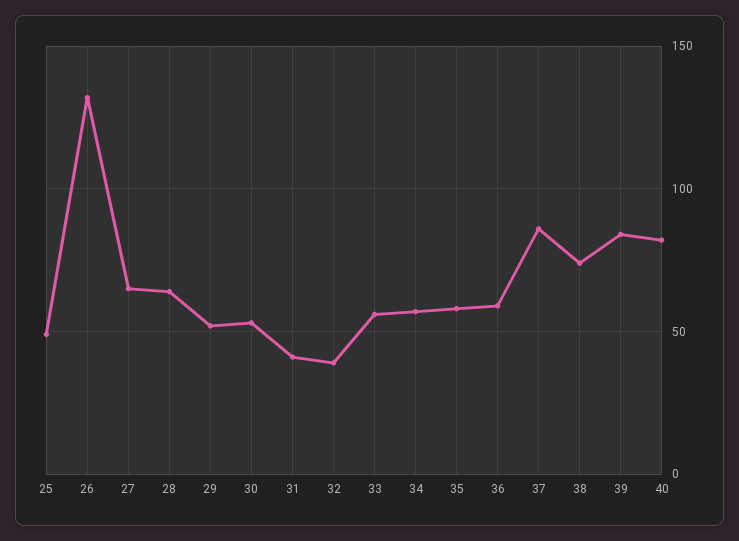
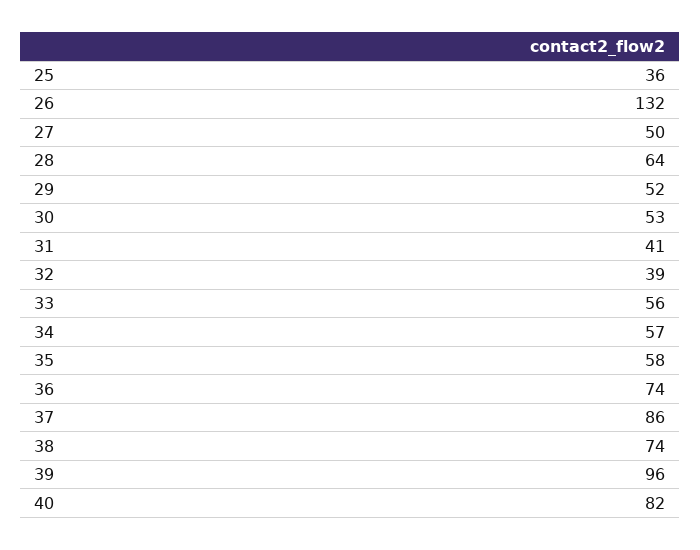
  {
-   "25": 50,
+   "25": 36,
    "26": 132,
-   "27": 65,
+   "27": 50,
    "28": 64,
    "29": 52,
    "30": 53,
    "31": 41,
    "32": 39,
    "33": 56,
    "34": 57,
    "35": 58,
-   "36": 60,
+   "36": 74,
    "37": 86,
    "38": 74,
-   "39": 85,
+   "39": 96,
    "40": 82
  }

